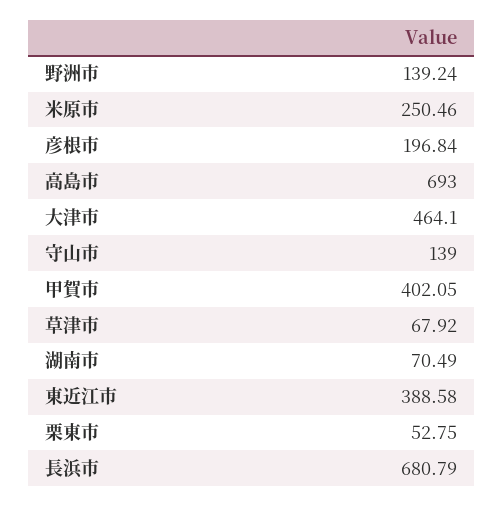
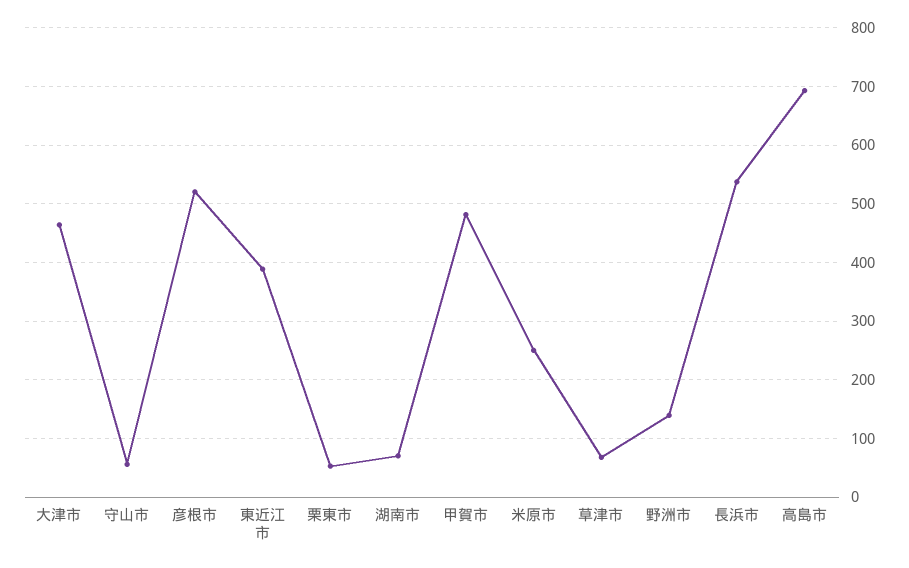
  {
    "野洲市": 139.24,
    "米原市": 250.46,
-   "彦根市": 196.84,
+   "彦根市": 520,
    "高島市": 693,
    "大津市": 464.1,
-   "守山市": 139,
+   "守山市": 60,
-   "甲賀市": 402.05,
+   "甲賀市": 480,
    "草津市": 67.92,
    "湖南市": 70.49,
    "東近江市": 388.58,
    "栗東市": 52.75,
-   "長浜市": 680.79
+   "長浜市": 540
  }

